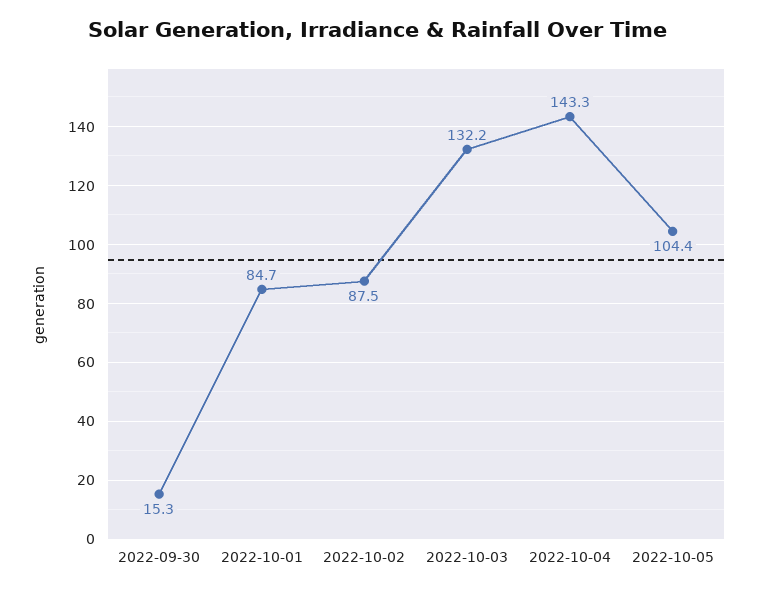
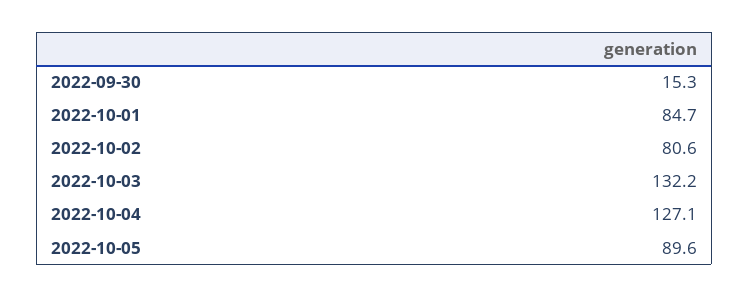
  {
    "2022-09-30": 15.3,
    "2022-10-01": 84.7,
-   "2022-10-02": 87.5,
+   "2022-10-02": 80.6,
    "2022-10-03": 132.2,
-   "2022-10-04": 143.3,
+   "2022-10-04": 127.1,
-   "2022-10-05": 104.4
+   "2022-10-05": 89.6
  }

